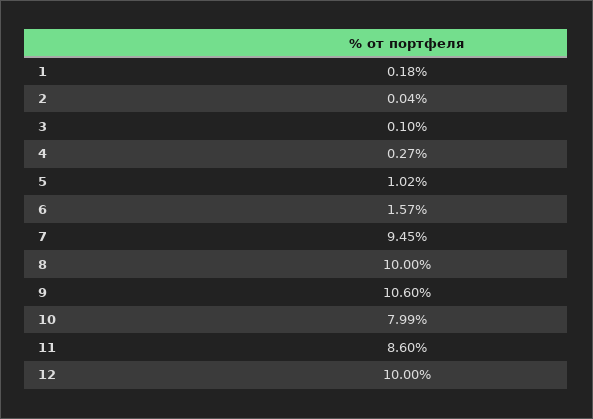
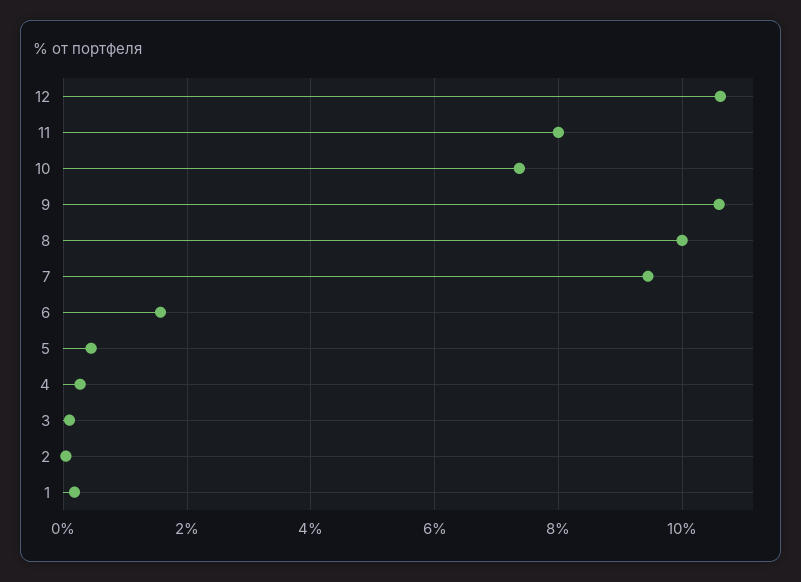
  {
    "1": 0.18,
    "2": 0.04,
    "3": 0.1,
    "4": 0.27,
-   "5": 1.02,
+   "5": 0.4,
    "6": 1.57,
    "7": 9.45,
    "8": 10,
    "9": 10.6,
-   "10": 7.99,
+   "10": 7.4,
-   "11": 8.6,
+   "11": 8,
-   "12": 10
+   "12": 10.6
  }

